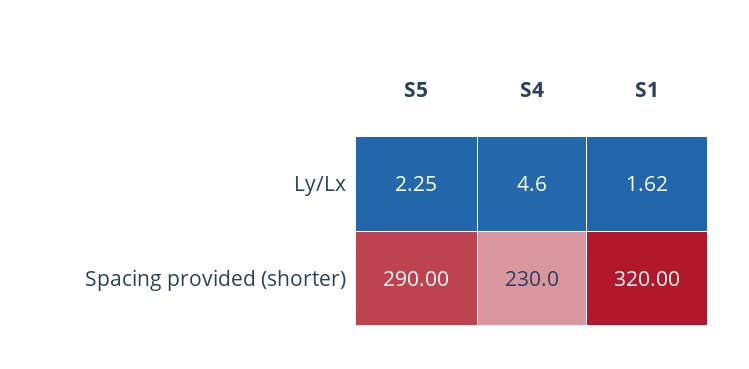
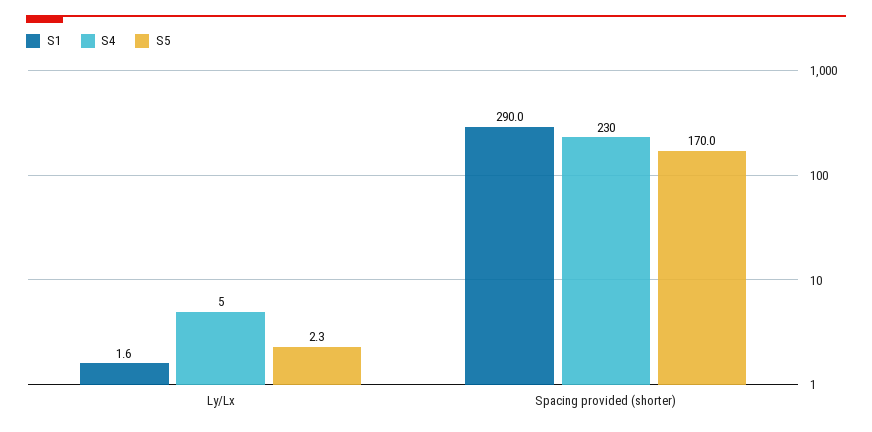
  {
    "S5": {
      "Ly/Lx": 2.25,
-     "Spacing provided (shorter)": 290
+     "Spacing provided (shorter)": 170
    },
    "S4": {
      "Ly/Lx": 4.6,
      "Spacing provided (shorter)": 230
    },
    "S1": {
      "Ly/Lx": 1.62,
-     "Spacing provided (shorter)": 320
+     "Spacing provided (shorter)": 290
    }
  }

